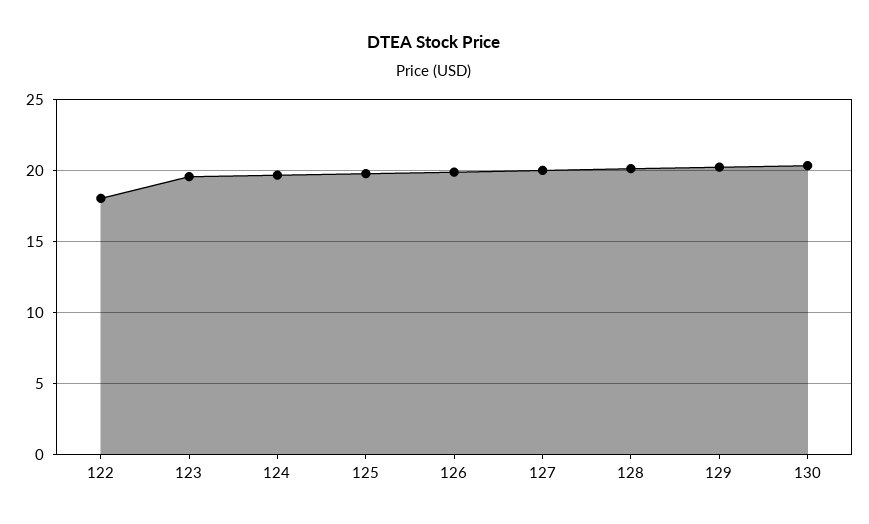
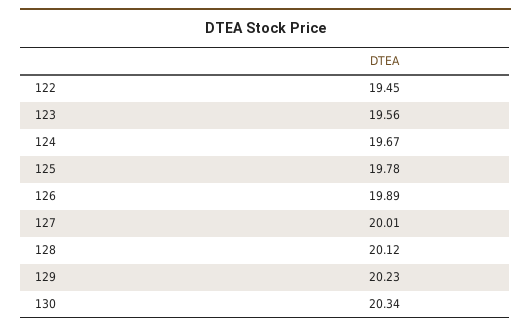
  {
-   "122": 18,
+   "122": 19.45,
    "123": 19.56,
    "124": 19.67,
    "125": 19.78,
    "126": 19.89,
    "127": 20.01,
    "128": 20.12,
    "129": 20.23,
    "130": 20.34
  }

